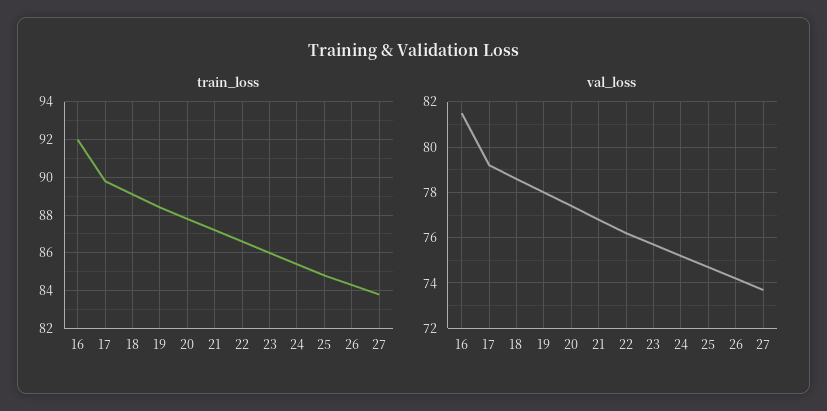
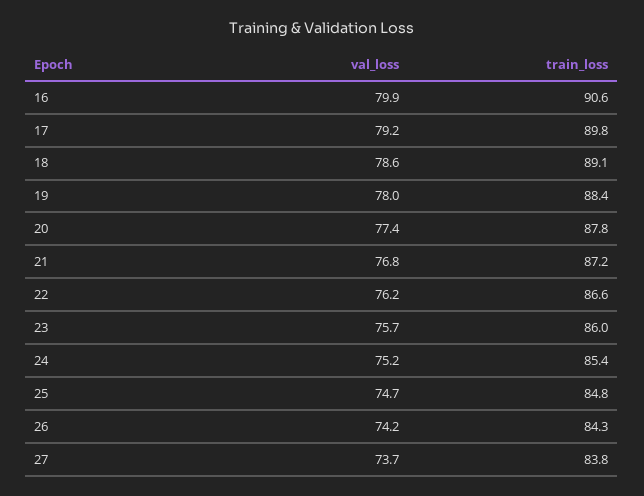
  {
    "train_loss": {
-     "16": 92,
+     "16": 90.6,
      "17": 89.8,
      "18": 89.1,
      "19": 88.4,
      "20": 87.8,
      "21": 87.2,
      "22": 86.6,
      "23": 86,
      "24": 85.4,
      "25": 84.8,
      "26": 84.3,
      "27": 83.8
    },
    "val_loss": {
-     "16": 81.5,
+     "16": 79.9,
      "17": 79.2,
      "18": 78.6,
      "19": 78,
      "20": 77.4,
      "21": 76.8,
      "22": 76.2,
      "23": 75.7,
      "24": 75.2,
      "25": 74.7,
      "26": 74.2,
      "27": 73.7
    }
  }

